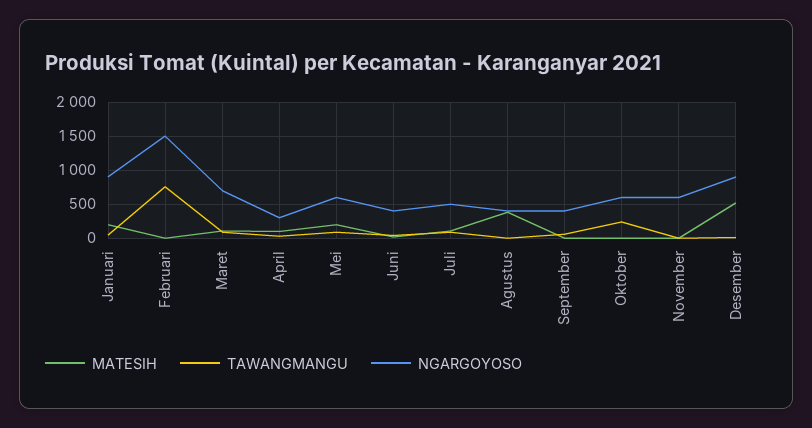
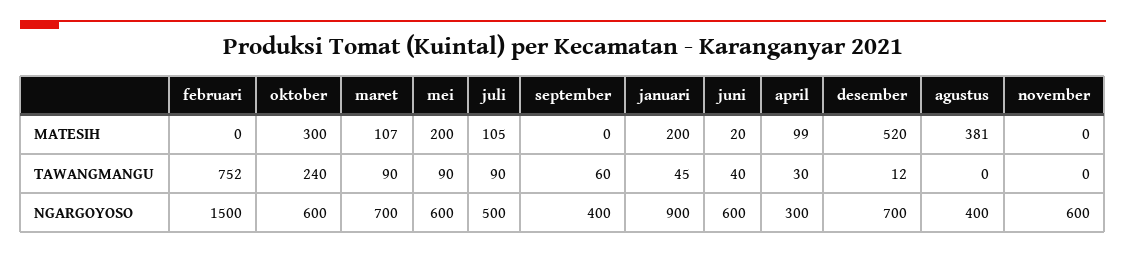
  {
    "MATESIH": {
      "Januari": 200,
      "Februari": 0,
      "Maret": 107,
      "April": 99,
      "Mei": 200,
      "Juni": 20,
      "Juli": 105,
      "Agustus": 381,
      "September": 0,
-     "Oktober": 0,
+     "Oktober": 300,
      "November": 0,
      "Desember": 520
    },
    "TAWANGMANGU": {
      "Januari": 45,
      "Februari": 752,
      "Maret": 90,
      "April": 30,
      "Mei": 90,
      "Juni": 40,
      "Juli": 90,
      "Agustus": 0,
      "September": 60,
      "Oktober": 240,
      "November": 0,
      "Desember": 12
    },
    "NGARGOYOSO": {
      "Januari": 900,
      "Februari": 1500,
      "Maret": 700,
      "April": 300,
      "Mei": 600,
-     "Juni": 400,
+     "Juni": 600,
      "Juli": 500,
      "Agustus": 400,
      "September": 400,
      "Oktober": 600,
      "November": 600,
-     "Desember": 900
+     "Desember": 700
    }
  }

